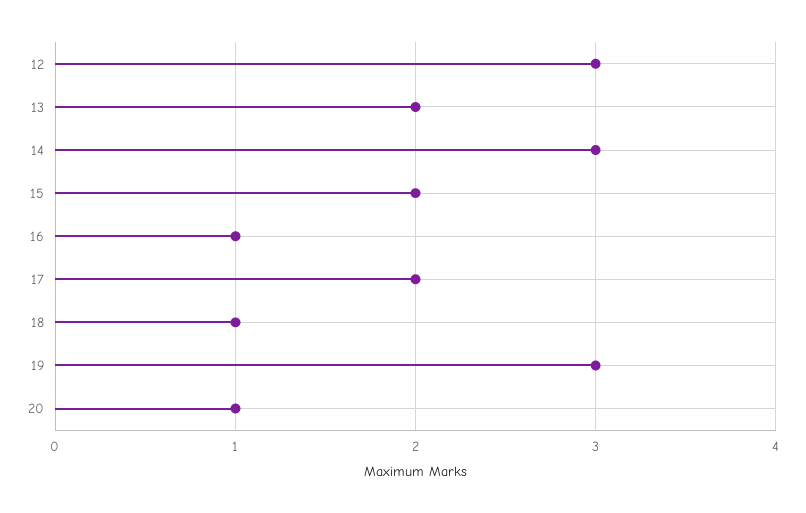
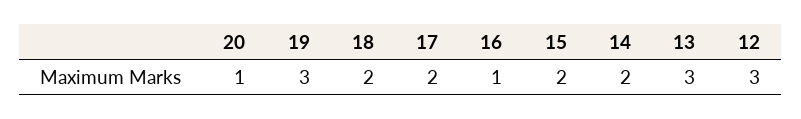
  {
    "12": 3,
-   "13": 2,
+   "13": 3,
-   "14": 3,
+   "14": 2,
    "15": 2,
    "16": 1,
    "17": 2,
-   "18": 1,
+   "18": 2,
    "19": 3,
    "20": 1
  }

